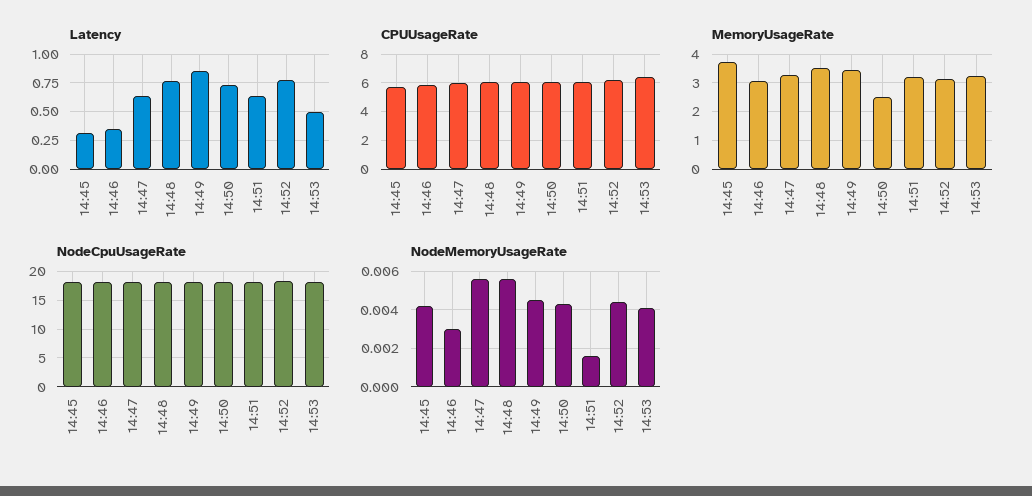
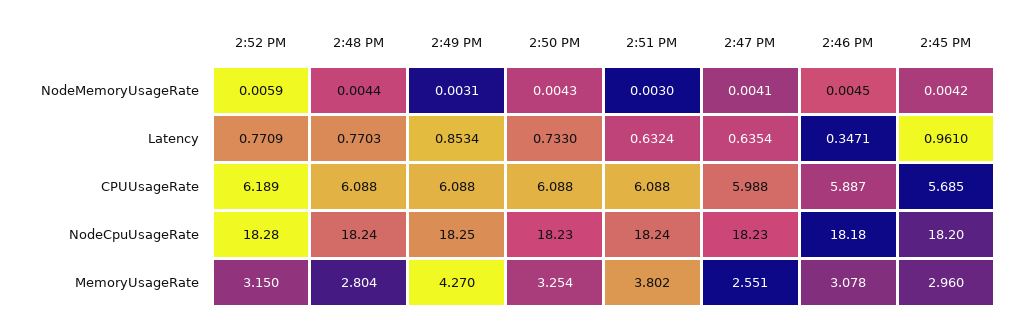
  {
    "Latency": {
-     "14:45": 0.25,
+     "14:45": 0.961,
      "14:46": 0.3471,
      "14:47": 0.6354,
      "14:48": 0.7703,
      "14:49": 0.8534,
      "14:50": 0.733,
      "14:51": 0.6324,
-     "14:52": 0.7709,
+     "14:52": 0.7709
-     "14:53": 0.5
    },
    "CPUUsageRate": {
      "14:45": 5.685,
      "14:46": 5.887,
      "14:47": 5.988,
      "14:48": 6.088,
      "14:49": 6.088,
      "14:50": 6.088,
      "14:51": 6.088,
-     "14:52": 6.189,
+     "14:52": 6.189
-     "14:53": 6.5
    },
    "MemoryUsageRate": {
-     "14:45": 3.75,
+     "14:45": 2.96,
      "14:46": 3.078,
-     "14:47": 3.25,
+     "14:47": 2.551,
-     "14:48": 3.5,
+     "14:48": 2.804,
-     "14:49": 3.5,
+     "14:49": 4.27,
-     "14:50": 2.5,
+     "14:50": 3.254,
-     "14:51": 3.25,
+     "14:51": 3.802,
-     "14:52": 3.15,
+     "14:52": 3.15
-     "14:53": 3.25
    },
    "NodeCpuUsageRate": {
      "14:45": 18.2,
      "14:46": 18.18,
      "14:47": 18.23,
      "14:48": 18.24,
      "14:49": 18.25,
      "14:50": 18.23,
      "14:51": 18.24,
-     "14:52": 18.28,
+     "14:52": 18.28
-     "14:53": 17.5
    },
    "NodeMemoryUsageRate": {
      "14:45": 0.0042,
-     "14:46": 0.003,
+     "14:46": 0.0045,
-     "14:47": 0.0055,
+     "14:47": 0.0041,
-     "14:48": 0.0055,
+     "14:48": 0.0044,
-     "14:49": 0.0045,
+     "14:49": 0.0031,
      "14:50": 0.0043,
-     "14:51": 0.0015,
+     "14:51": 0.003,
-     "14:52": 0.0045,
+     "14:52": 0.0059
-     "14:53": 0.004
    }
  }

